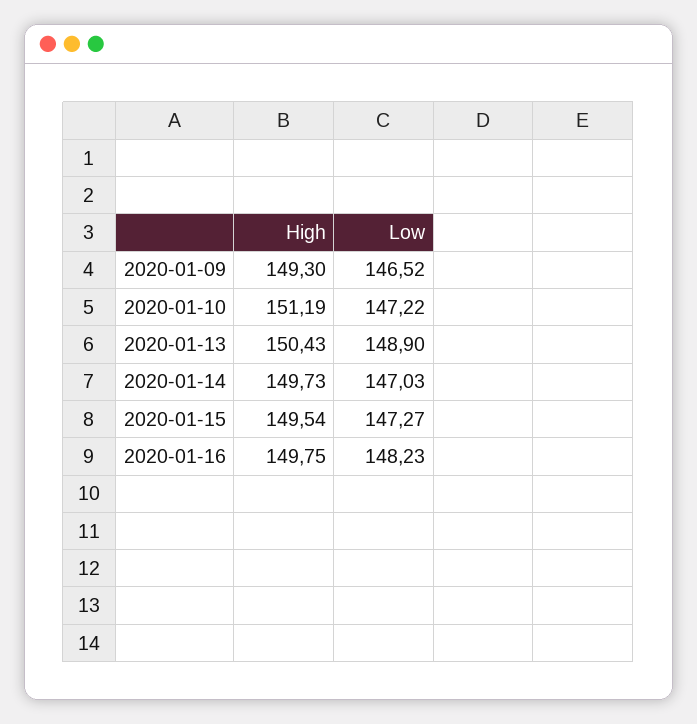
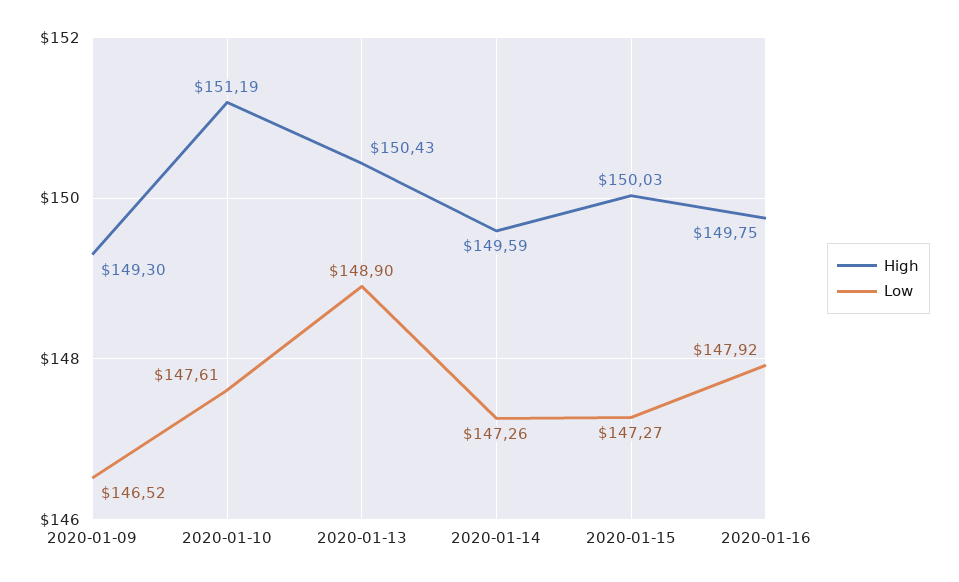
  {
    "High": {
      "2020-01-09": 149.3,
      "2020-01-10": 151.19,
      "2020-01-13": 150.43,
-     "2020-01-14": 149.73,
+     "2020-01-14": 149.59,
-     "2020-01-15": 149.54,
+     "2020-01-15": 150.03,
      "2020-01-16": 149.75
    },
    "Low": {
      "2020-01-09": 146.52,
-     "2020-01-10": 147.22,
+     "2020-01-10": 147.61,
      "2020-01-13": 148.9,
-     "2020-01-14": 147.03,
+     "2020-01-14": 147.26,
      "2020-01-15": 147.27,
-     "2020-01-16": 148.23
+     "2020-01-16": 147.92
    }
  }

